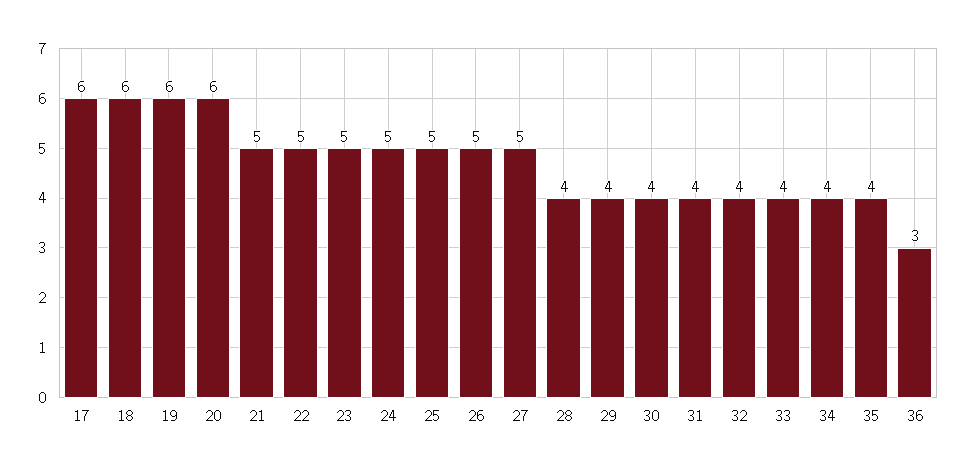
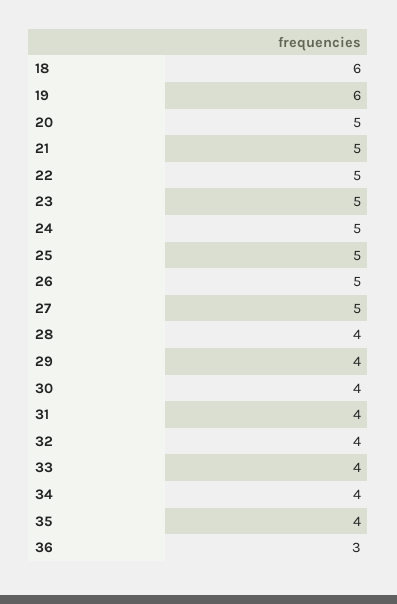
  {
-   "17": 6,
    "18": 6,
    "19": 6,
-   "20": 6,
+   "20": 5,
    "21": 5,
    "22": 5,
    "23": 5,
    "24": 5,
    "25": 5,
    "26": 5,
    "27": 5,
    "28": 4,
    "29": 4,
    "30": 4,
    "31": 4,
    "32": 4,
    "33": 4,
    "34": 4,
    "35": 4,
    "36": 3
  }

